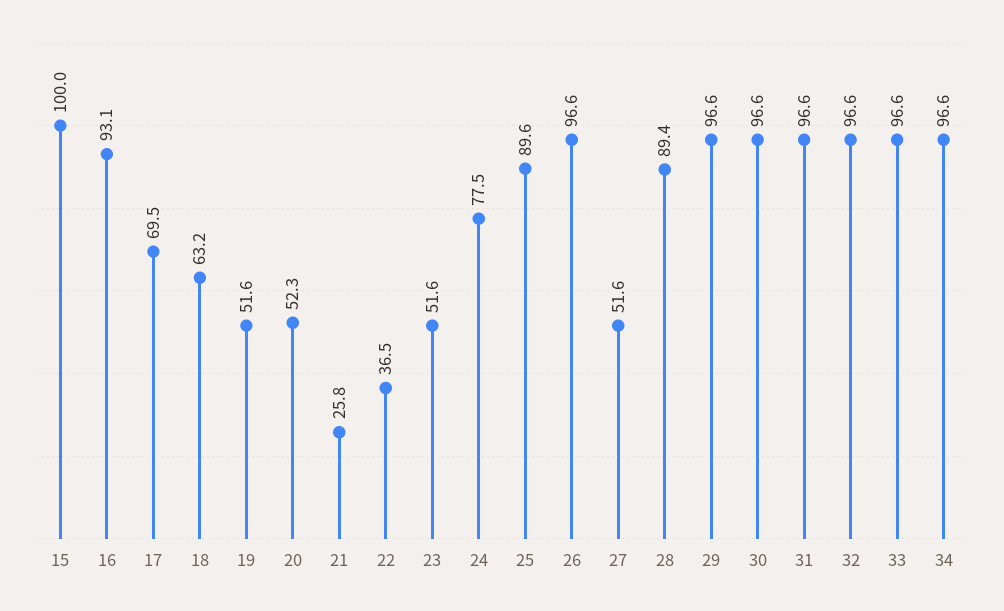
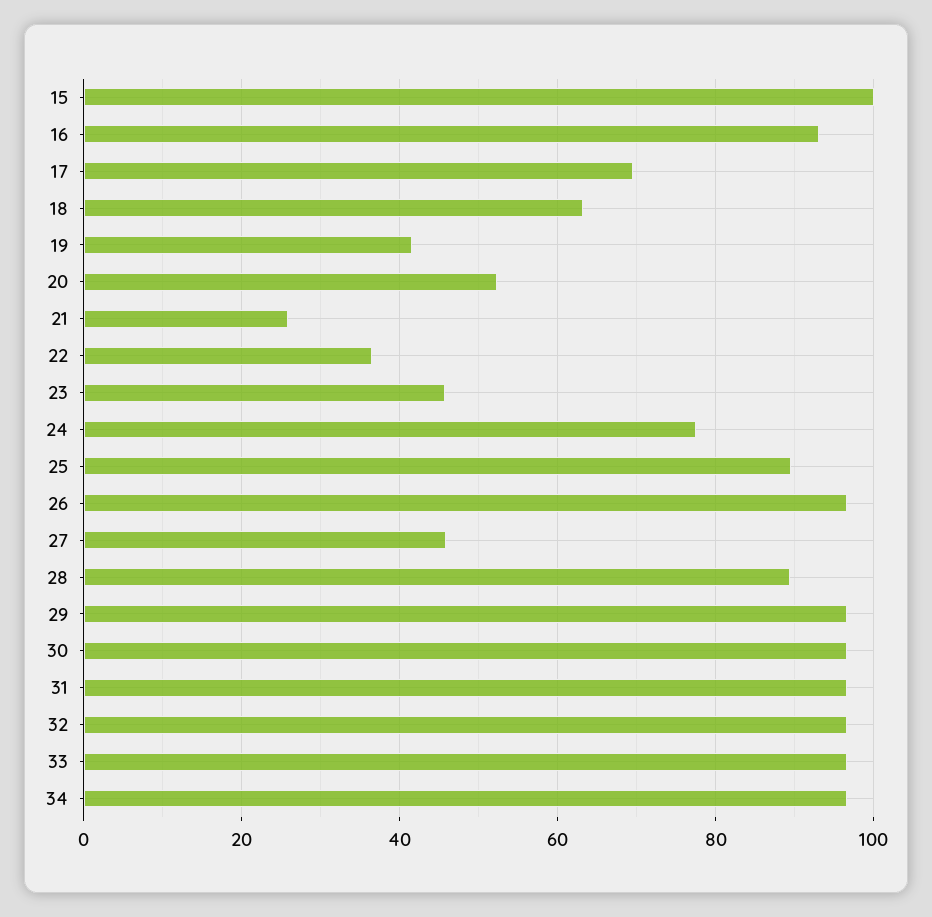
  {
    "15": 100,
    "16": 93.1,
    "17": 69.5,
    "18": 63.2,
-   "19": 51.6,
+   "19": 42,
    "20": 52.3,
    "21": 25.8,
    "22": 36.5,
-   "23": 51.6,
+   "23": 46,
    "24": 77.5,
    "25": 89.6,
    "26": 96.6,
-   "27": 51.6,
+   "27": 46,
    "28": 89.4,
    "29": 96.6,
    "30": 96.6,
    "31": 96.6,
    "32": 96.6,
    "33": 96.6,
    "34": 96.6
  }

